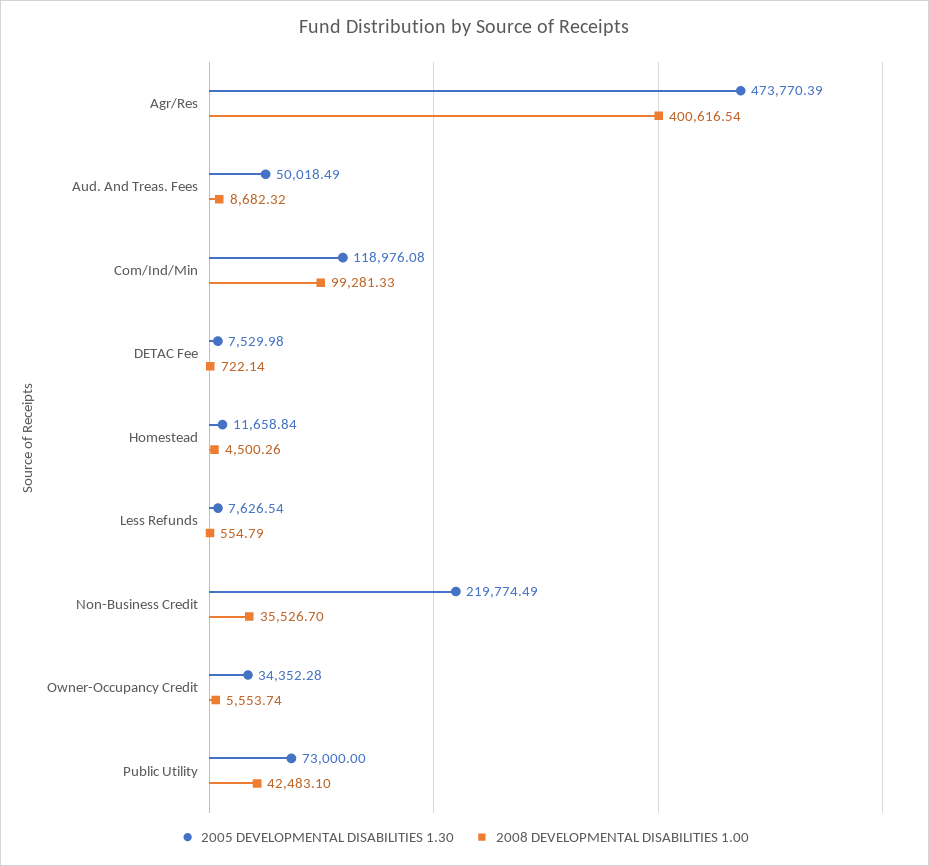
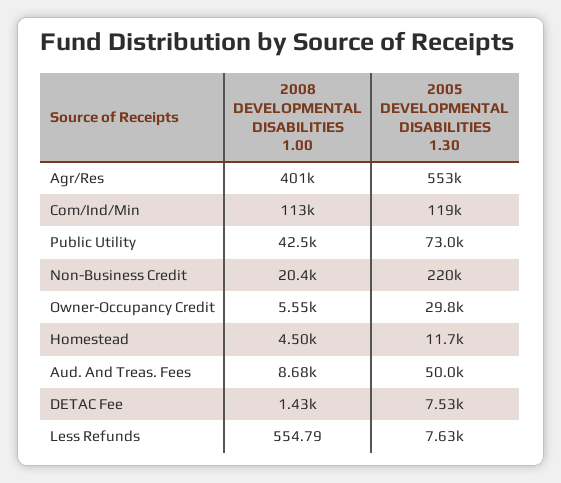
  {
    "2005 DEVELOPMENTAL DISABILITIES 1.30": {
-     "Agr/Res": 473770.39,
+     "Agr/Res": 553000,
      "Aud. And Treas. Fees": 50018.49,
      "Com/Ind/Min": 118976.08,
      "DETAC Fee": 7529.98,
      "Homestead": 11658.84,
      "Less Refunds": 7626.54,
      "Non-Business Credit": 219774.49,
-     "Owner-Occupancy Credit": 34352.28,
+     "Owner-Occupancy Credit": 29800,
      "Public Utility": 73000
    },
    "2008 DEVELOPMENTAL DISABILITIES 1.00": {
      "Agr/Res": 400616.54,
      "Aud. And Treas. Fees": 8682.32,
-     "Com/Ind/Min": 99281.33,
+     "Com/Ind/Min": 113000,
-     "DETAC Fee": 722.14,
+     "DETAC Fee": 1430,
      "Homestead": 4500.26,
      "Less Refunds": 554.79,
-     "Non-Business Credit": 35526.7,
+     "Non-Business Credit": 20400,
      "Owner-Occupancy Credit": 5553.74,
      "Public Utility": 42483.1
    }
  }

